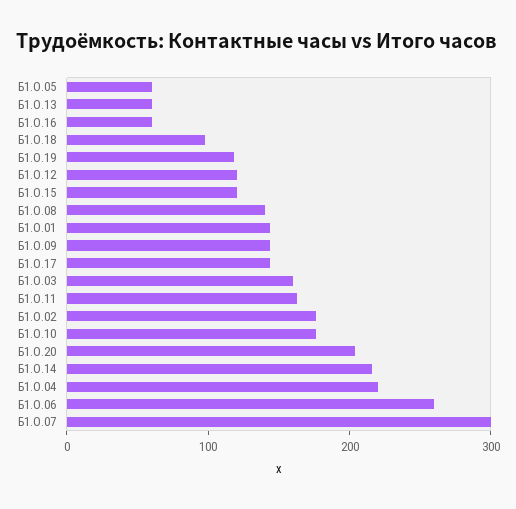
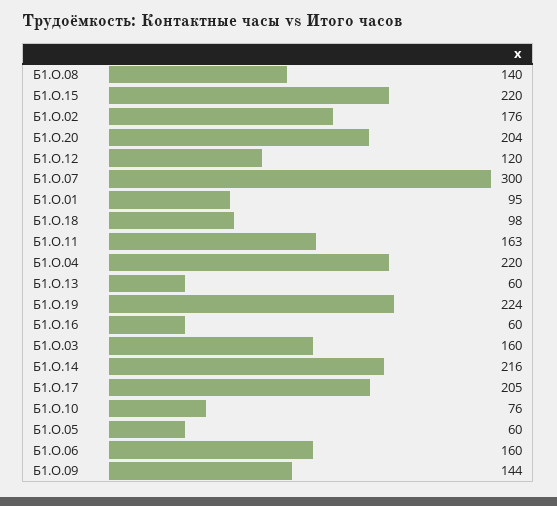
  {
    "Б1.О.05": 60,
    "Б1.О.13": 60,
    "Б1.О.16": 60,
    "Б1.О.18": 98,
-   "Б1.О.19": 120,
+   "Б1.О.19": 224,
    "Б1.О.12": 120,
-   "Б1.О.15": 120,
+   "Б1.О.15": 220,
    "Б1.О.08": 140,
-   "Б1.О.01": 140,
+   "Б1.О.01": 95,
    "Б1.О.09": 144,
-   "Б1.О.17": 140,
+   "Б1.О.17": 205,
    "Б1.О.03": 160,
    "Б1.О.11": 163,
    "Б1.О.02": 176,
-   "Б1.О.10": 180,
+   "Б1.О.10": 76,
    "Б1.О.20": 204,
    "Б1.О.14": 216,
    "Б1.О.04": 220,
-   "Б1.О.06": 260,
+   "Б1.О.06": 160,
    "Б1.О.07": 300
  }

